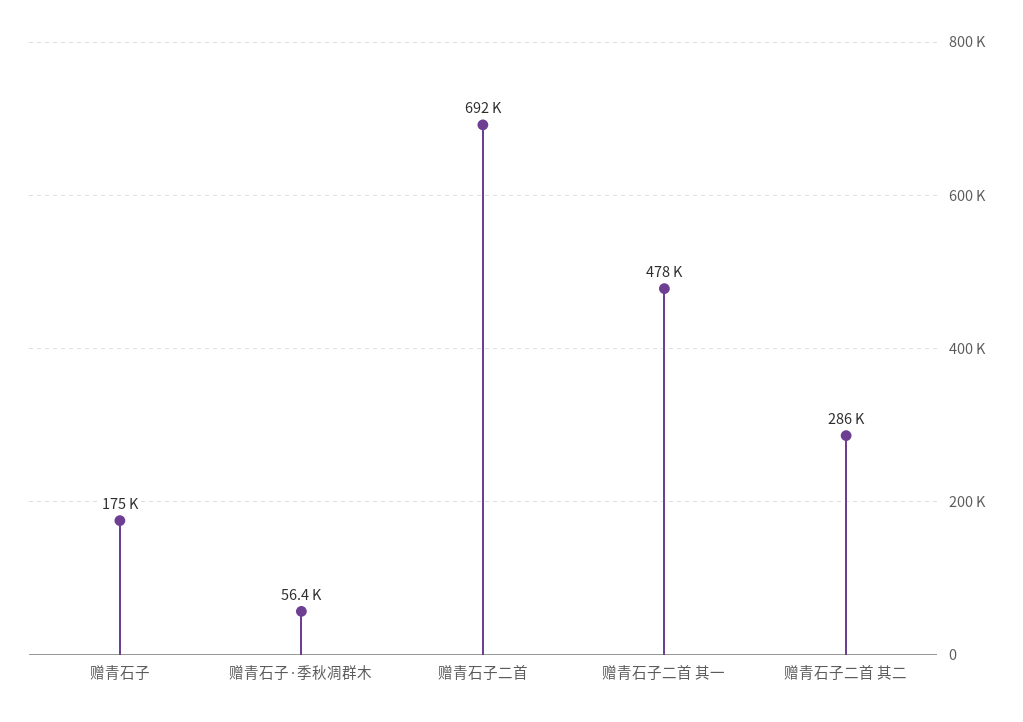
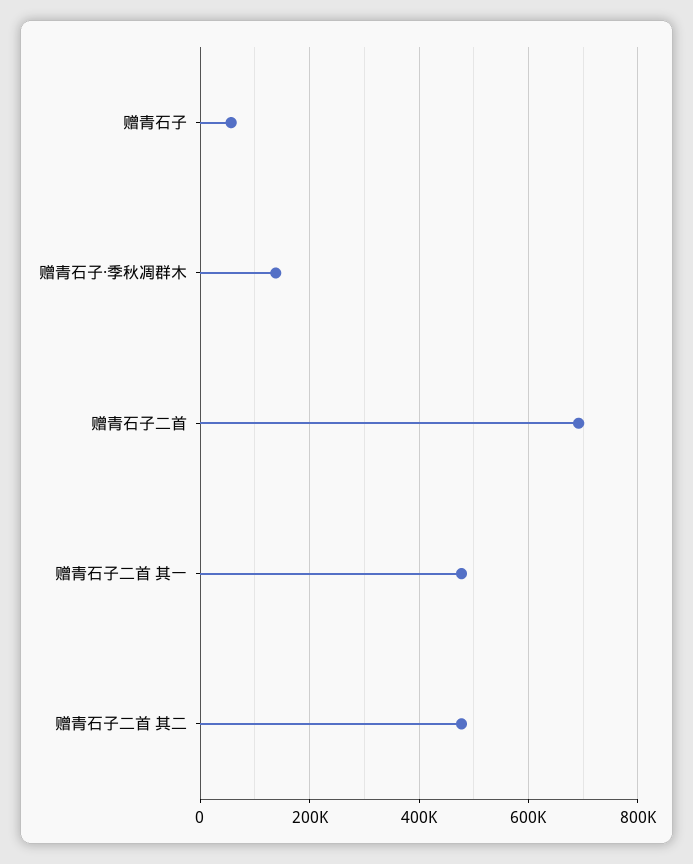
  {
-   "赠青石子": 175000,
+   "赠青石子": 60000,
-   "赠青石子·季秋凋群木": 56400,
+   "赠青石子·季秋凋群木": 140000,
    "赠青石子二首": 692000,
    "赠青石子二首 其一": 478000,
-   "赠青石子二首 其二": 286000
+   "赠青石子二首 其二": 480000
  }

